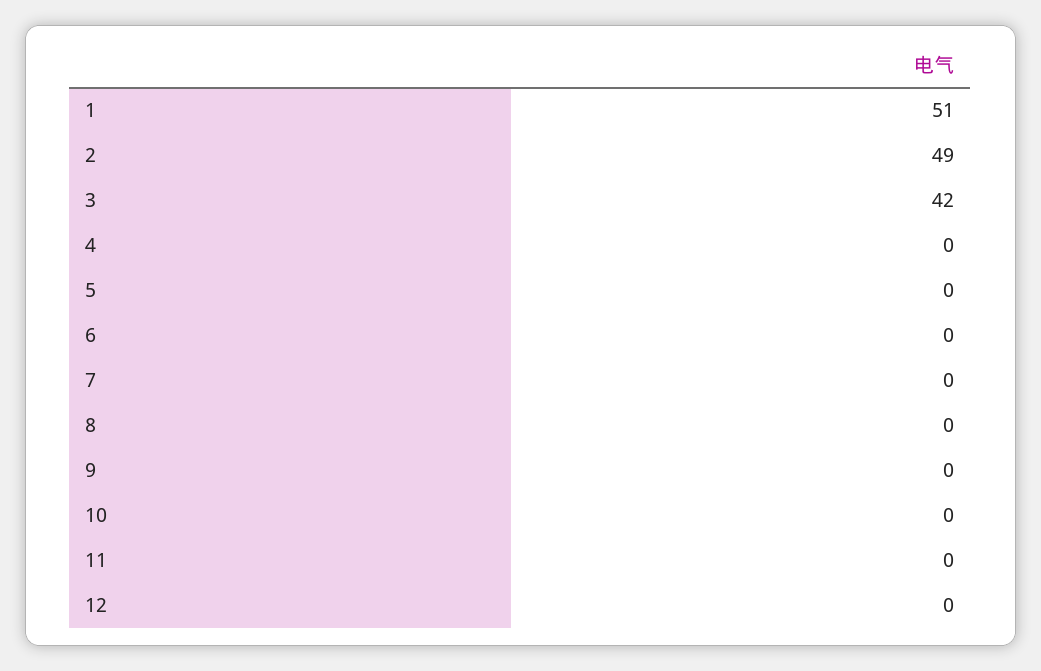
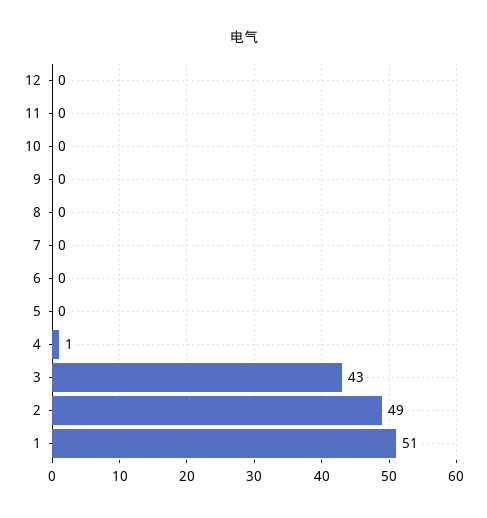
  {
    "1": 51,
    "2": 49,
-   "3": 42,
+   "3": 43,
-   "4": 0,
+   "4": 1,
    "5": 0,
    "6": 0,
    "7": 0,
    "8": 0,
    "9": 0,
    "10": 0,
    "11": 0,
    "12": 0
  }

